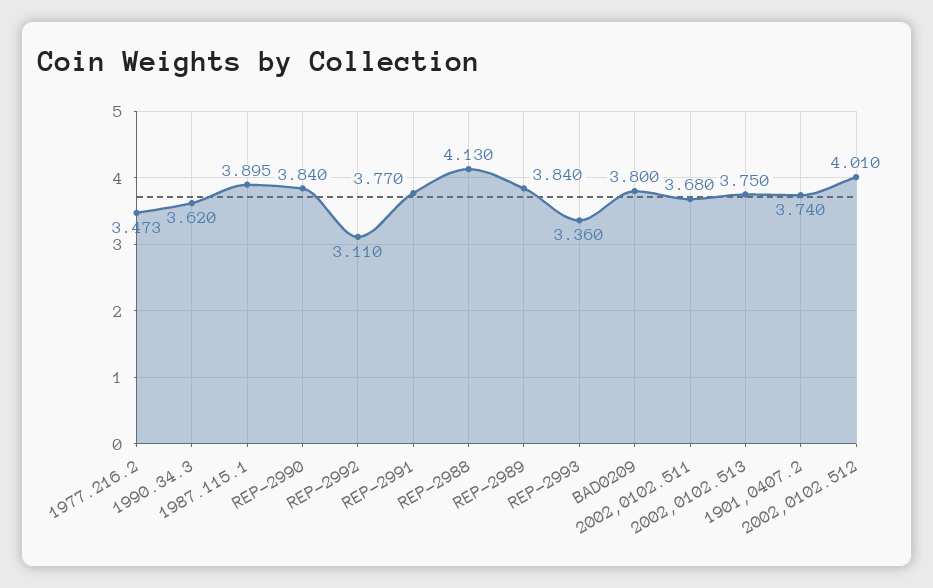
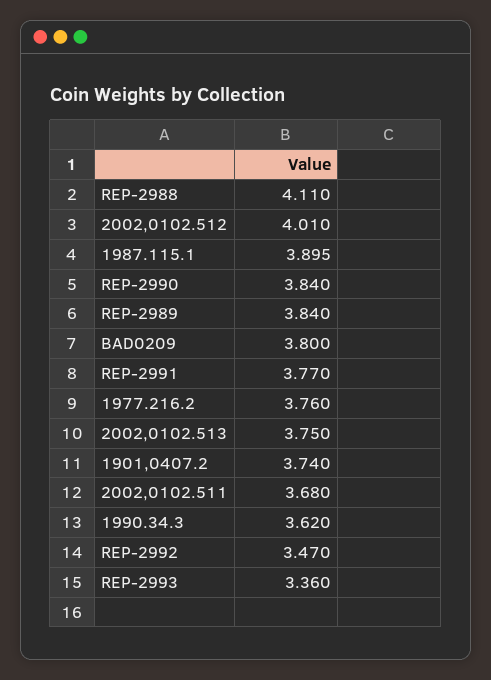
  {
-   "1977.216.2": 3.473,
+   "1977.216.2": 3.76,
    "1990.34.3": 3.62,
    "1987.115.1": 3.895,
    "REP-2990": 3.84,
-   "REP-2992": 3.11,
+   "REP-2992": 3.47,
    "REP-2991": 3.77,
-   "REP-2988": 4.13,
+   "REP-2988": 4.11,
    "REP-2989": 3.84,
    "REP-2993": 3.36,
    "BAD0209": 3.8,
    "2002,0102.511": 3.68,
    "2002,0102.513": 3.75,
    "1901,0407.2": 3.74,
    "2002,0102.512": 4.01
  }

